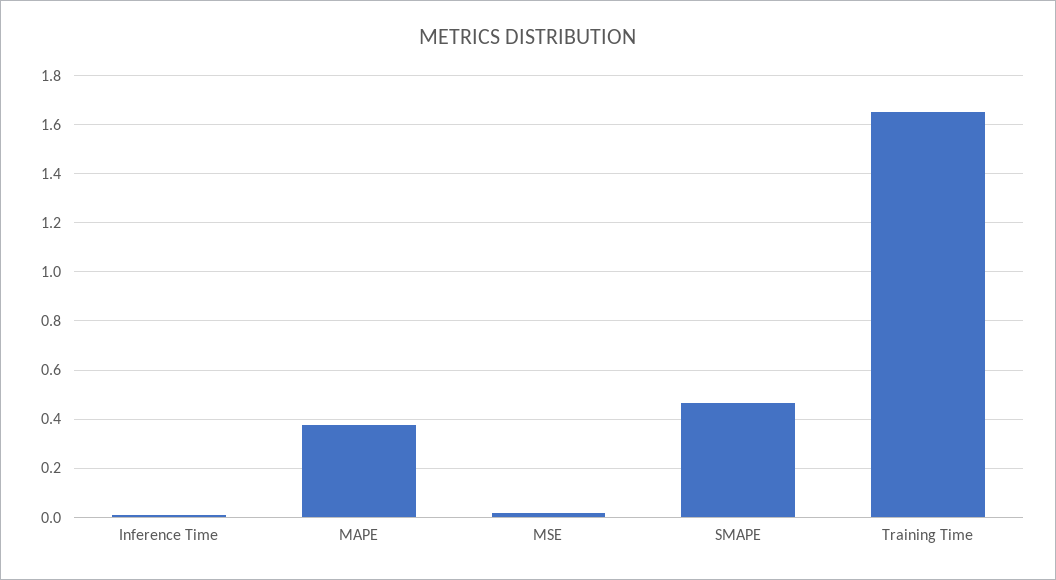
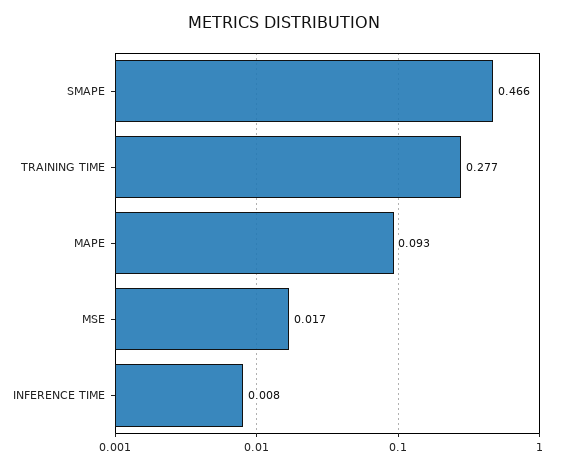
  {
    "Inference Time": 0.008,
-   "MAPE": 0.375,
+   "MAPE": 0.093,
    "MSE": 0.017,
    "SMAPE": 0.466,
-   "Training Time": 1.65
+   "Training Time": 0.277
  }

